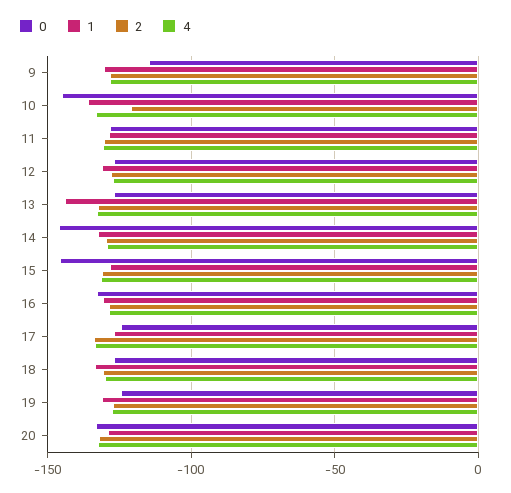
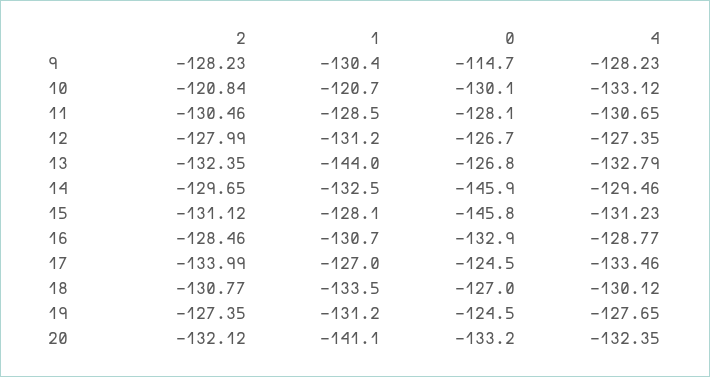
  {
    "0": {
      "9": -114.7,
-     "10": -145,
+     "10": -130.1,
      "11": -128.1,
      "12": -126.7,
      "13": -126.8,
      "14": -145.9,
      "15": -145.8,
      "16": -132.9,
      "17": -124.5,
      "18": -127,
      "19": -124.5,
      "20": -133.2
    },
    "1": {
      "9": -130.4,
-     "10": -135,
+     "10": -120.7,
      "11": -128.5,
      "12": -131.2,
      "13": -144,
      "14": -132.5,
      "15": -128.1,
      "16": -130.7,
      "17": -127,
      "18": -133.5,
      "19": -131.2,
-     "20": -130
+     "20": -141.1
    },
    "2": {
      "9": -128.23,
      "10": -120.84,
      "11": -130.46,
      "12": -127.99,
      "13": -132.35,
      "14": -129.65,
      "15": -131.12,
      "16": -128.46,
      "17": -133.99,
      "18": -130.77,
      "19": -127.35,
      "20": -132.12
    },
    "4": {
      "9": -128.23,
      "10": -133.12,
      "11": -130.65,
      "12": -127.35,
      "13": -132.79,
      "14": -129.46,
      "15": -131.23,
      "16": -128.77,
      "17": -133.46,
      "18": -130.12,
      "19": -127.65,
      "20": -132.35
    }
  }

